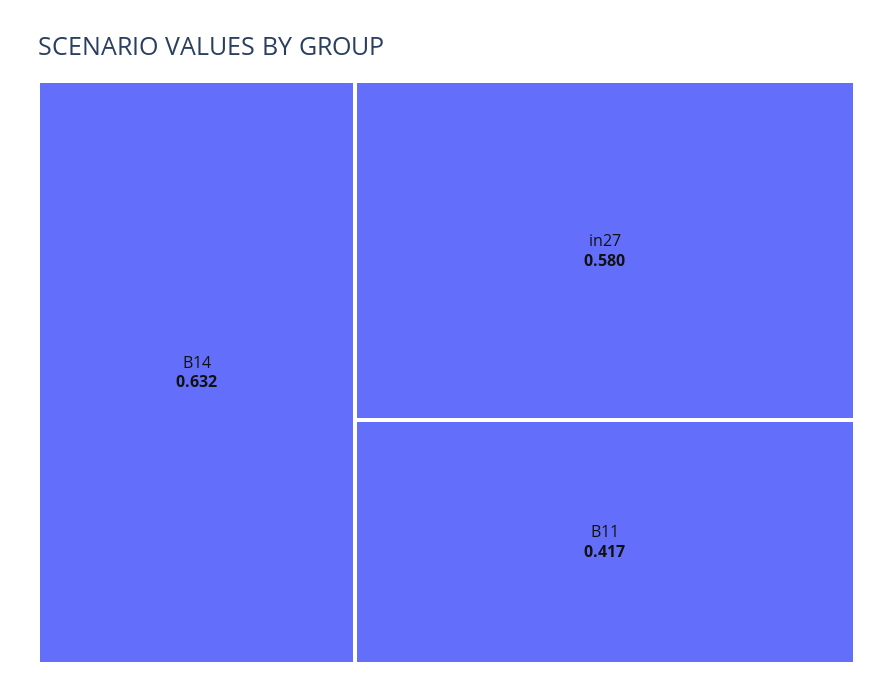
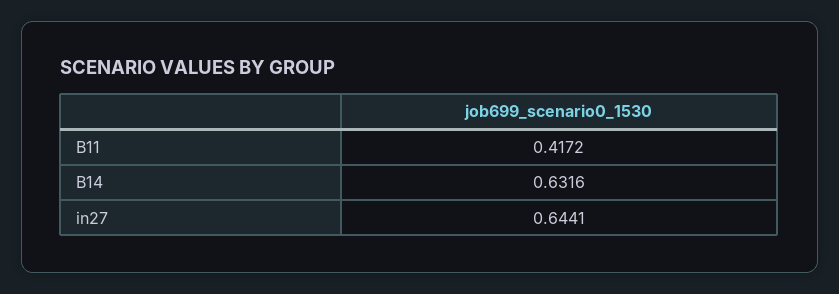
  {
    "B14": 0.6316,
-   "in27": 0.58,
+   "in27": 0.6441,
    "B11": 0.4172
  }

